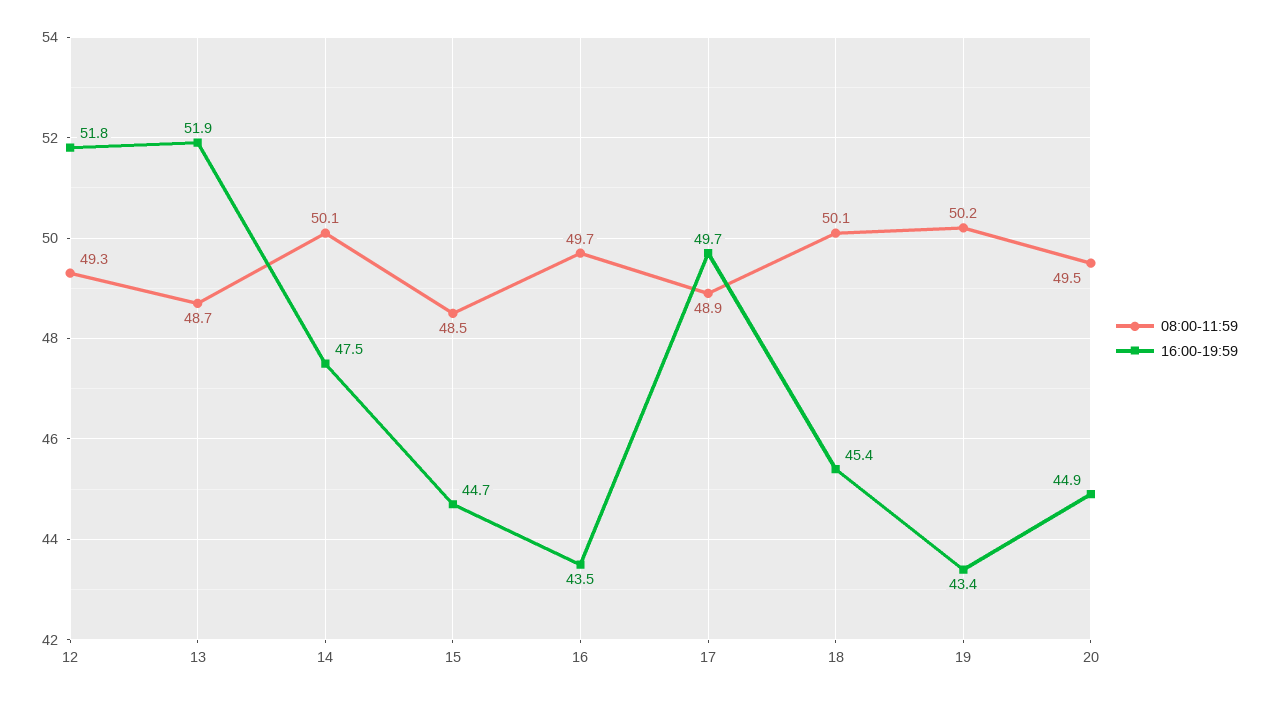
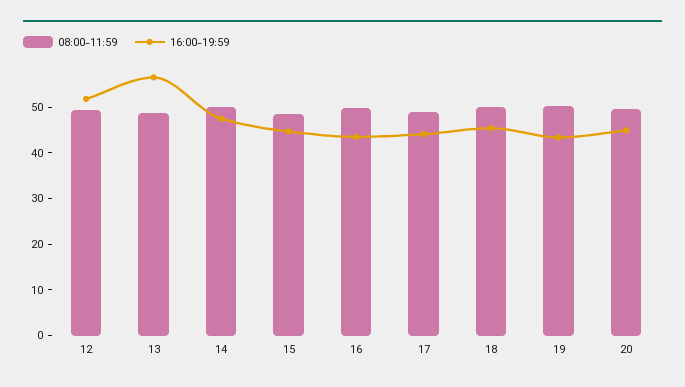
  {
    "08:00-11:59": {
      "12": 49.3,
      "13": 48.7,
      "14": 50.1,
      "15": 48.5,
      "16": 49.7,
      "17": 48.9,
      "18": 50.1,
      "19": 50.2,
      "20": 49.5
    },
    "16:00-19:59": {
      "12": 51.8,
-     "13": 51.9,
+     "13": 56,
      "14": 47.5,
      "15": 44.7,
      "16": 43.5,
-     "17": 49.7,
+     "17": 44,
      "18": 45.4,
      "19": 43.4,
      "20": 44.9
    }
  }

